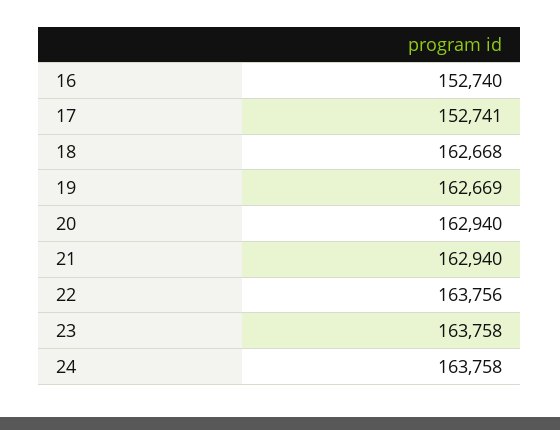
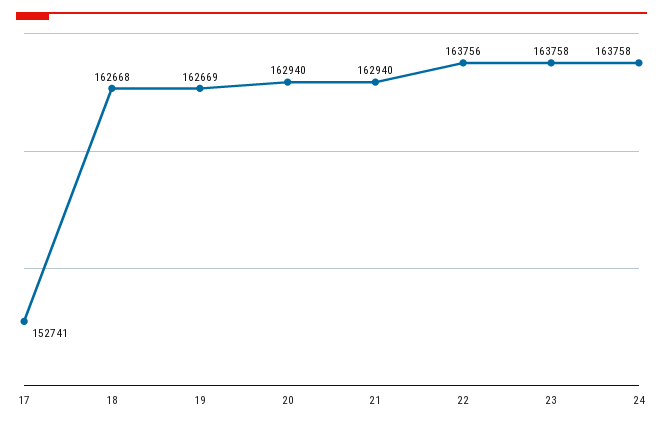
  {
-   "16": 152740,
    "17": 152741,
    "18": 162668,
    "19": 162669,
    "20": 162940,
    "21": 162940,
    "22": 163756,
    "23": 163758,
    "24": 163758
  }

